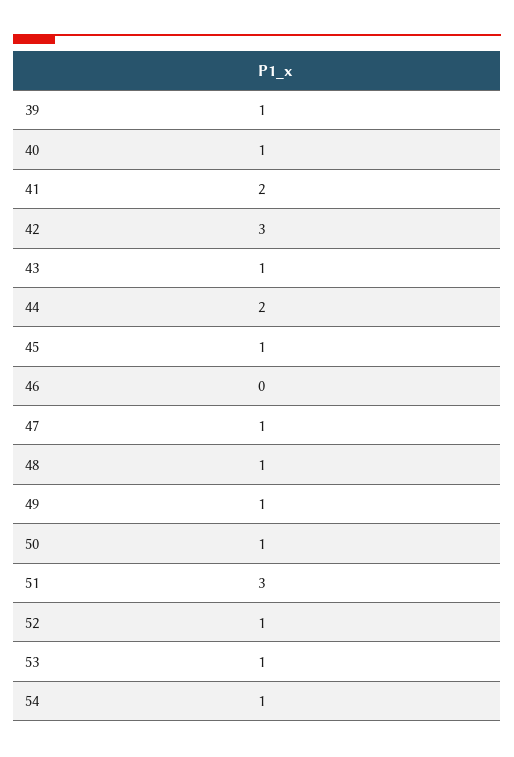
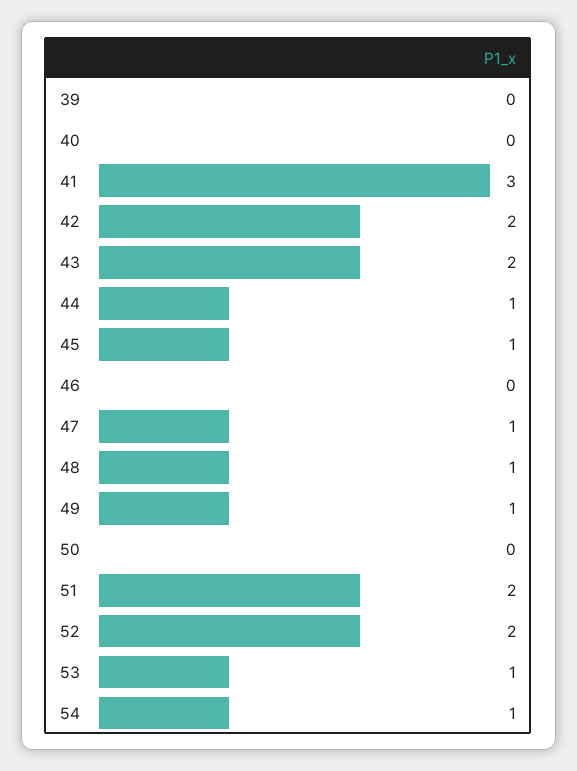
  {
-   "39": 1,
+   "39": 0,
-   "40": 1,
+   "40": 0,
-   "41": 2,
+   "41": 3,
-   "42": 3,
+   "42": 2,
-   "43": 1,
+   "43": 2,
-   "44": 2,
+   "44": 1,
    "45": 1,
    "46": 0,
    "47": 1,
    "48": 1,
    "49": 1,
-   "50": 1,
+   "50": 0,
-   "51": 3,
+   "51": 2,
-   "52": 1,
+   "52": 2,
    "53": 1,
    "54": 1
  }

